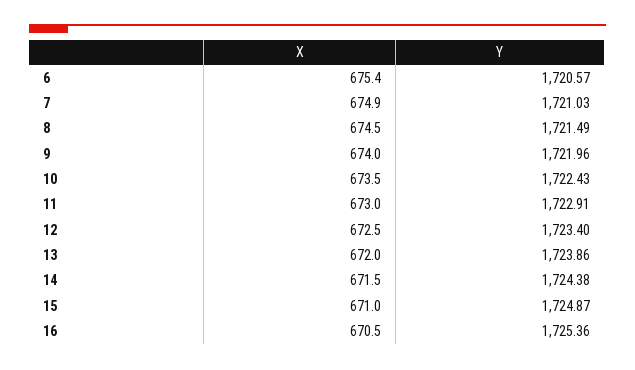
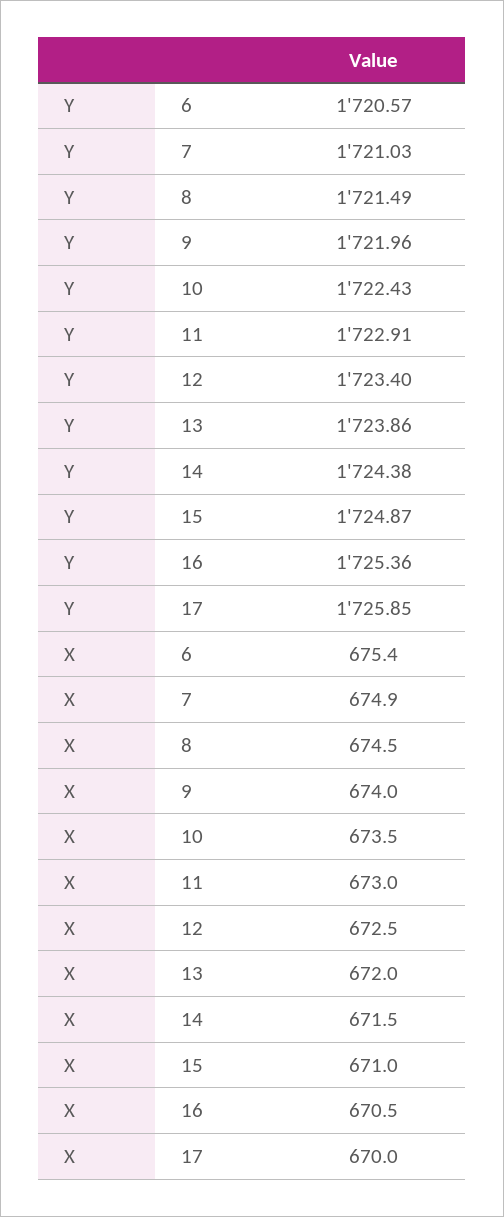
  {
    "X": {
      "6": 675.4,
      "7": 674.9,
      "8": 674.5,
      "9": 674,
      "10": 673.5,
      "11": 673,
      "12": 672.5,
      "13": 672,
      "14": 671.5,
      "15": 671,
-     "16": 670.5
+     "16": 670.5,
+     "17": 670
    },
    "Y": {
      "6": 1720.57,
      "7": 1721.03,
      "8": 1721.49,
      "9": 1721.96,
      "10": 1722.43,
      "11": 1722.91,
      "12": 1723.4,
      "13": 1723.86,
      "14": 1724.38,
      "15": 1724.87,
-     "16": 1725.36
+     "16": 1725.36,
+     "17": 1725.85
    }
  }

